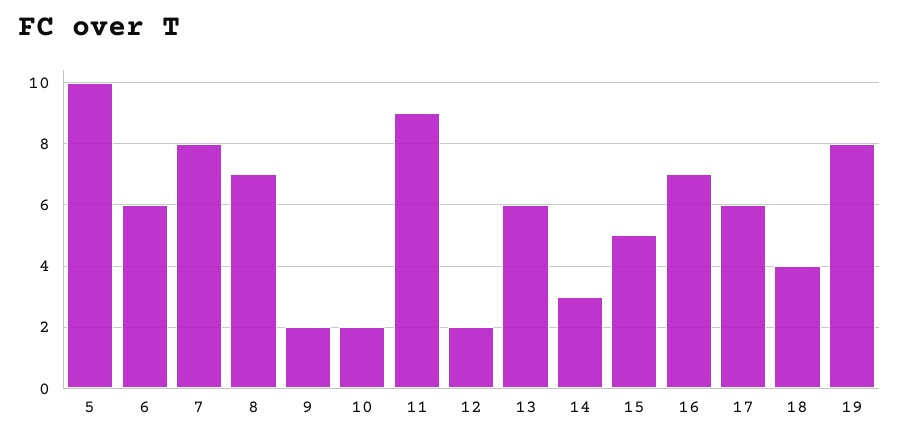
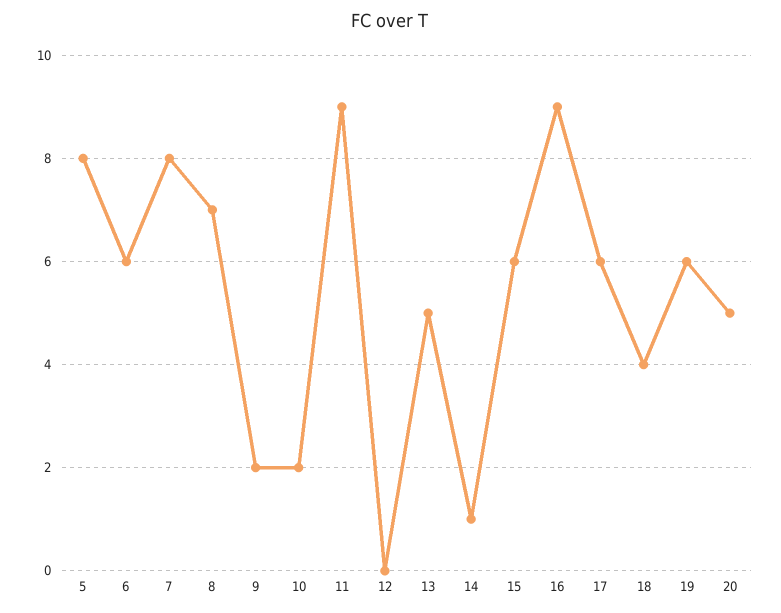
  {
-   "5": 10,
+   "5": 8,
    "6": 6,
    "7": 8,
    "8": 7,
    "9": 2,
    "10": 2,
    "11": 9,
-   "12": 2,
+   "12": 0,
-   "13": 6,
+   "13": 5,
-   "14": 3,
+   "14": 1,
-   "15": 5,
+   "15": 6,
-   "16": 7,
+   "16": 9,
    "17": 6,
    "18": 4,
-   "19": 8
+   "19": 6,
+   "20": 5
  }

